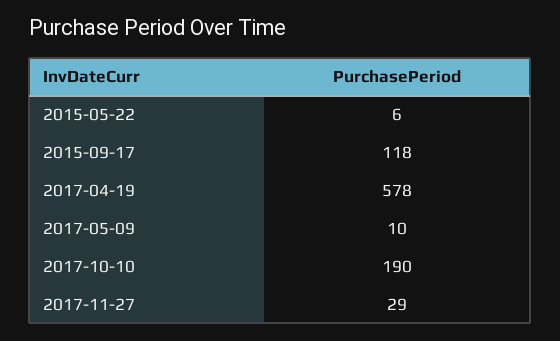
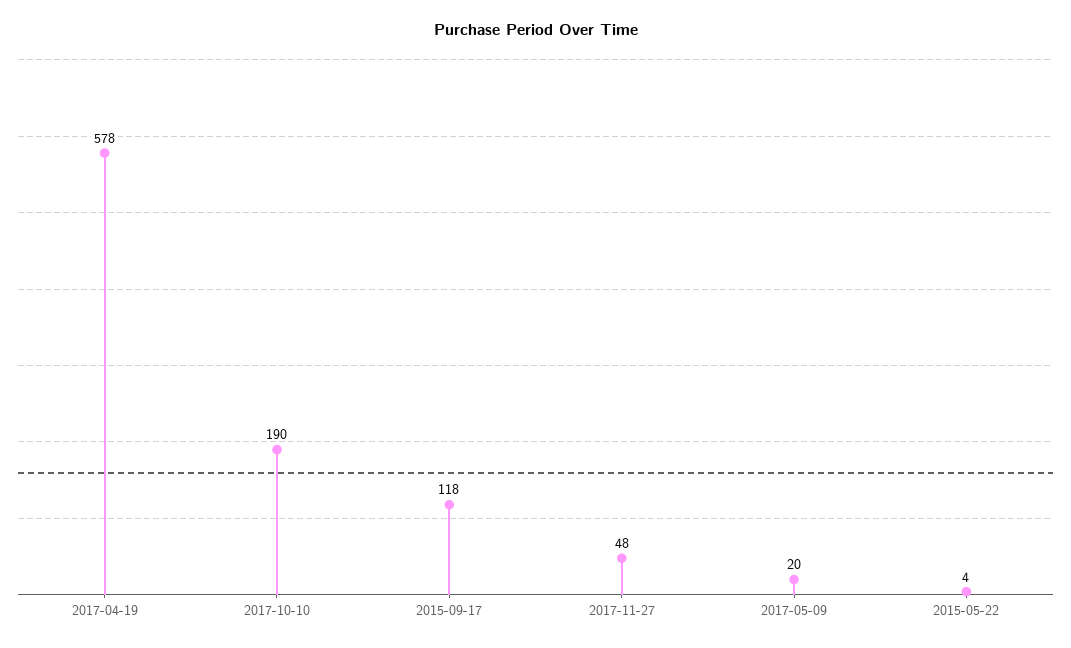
  {
-   "2015-05-22": 6,
+   "2015-05-22": 4,
    "2015-09-17": 118,
    "2017-04-19": 578,
-   "2017-05-09": 10,
+   "2017-05-09": 20,
    "2017-10-10": 190,
-   "2017-11-27": 29
+   "2017-11-27": 48
  }

